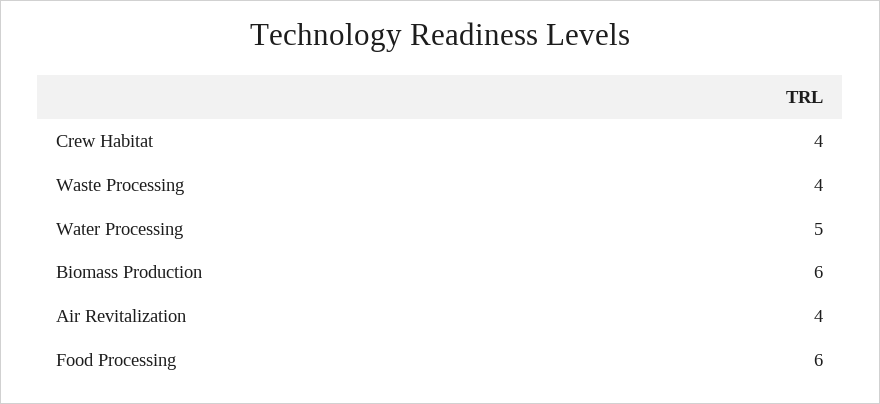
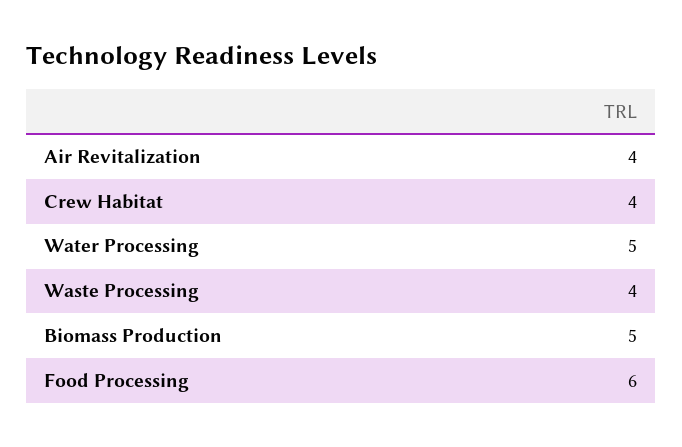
  {
    "Crew Habitat": 4,
    "Waste Processing": 4,
    "Water Processing": 5,
-   "Biomass Production": 6,
+   "Biomass Production": 5,
    "Air Revitalization": 4,
    "Food Processing": 6
  }

